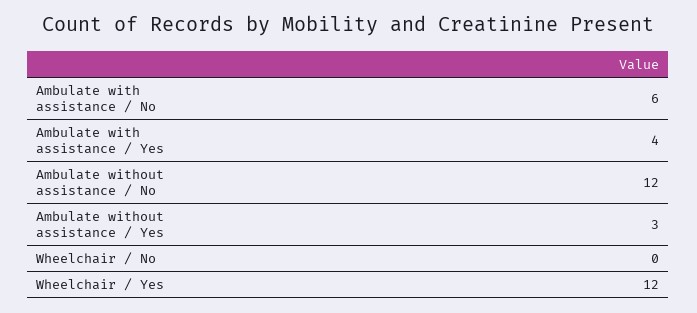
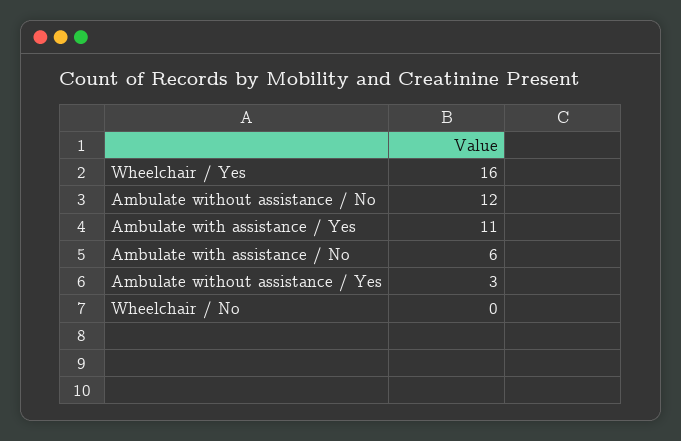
  {
    "Ambulate with assistance / No": 6,
-   "Ambulate with assistance / Yes": 4,
+   "Ambulate with assistance / Yes": 11,
    "Ambulate without assistance / No": 12,
    "Ambulate without assistance / Yes": 3,
    "Wheelchair / No": 0,
-   "Wheelchair / Yes": 12
+   "Wheelchair / Yes": 16
  }

